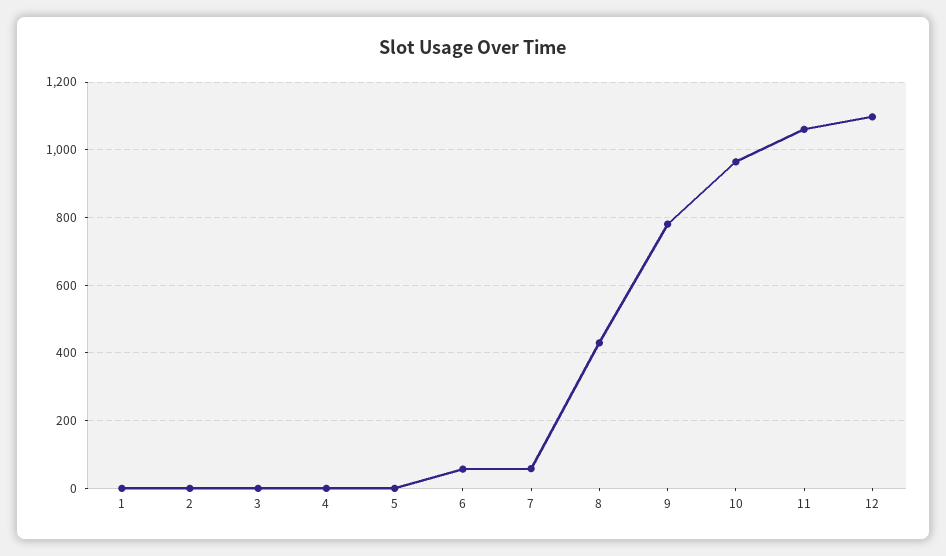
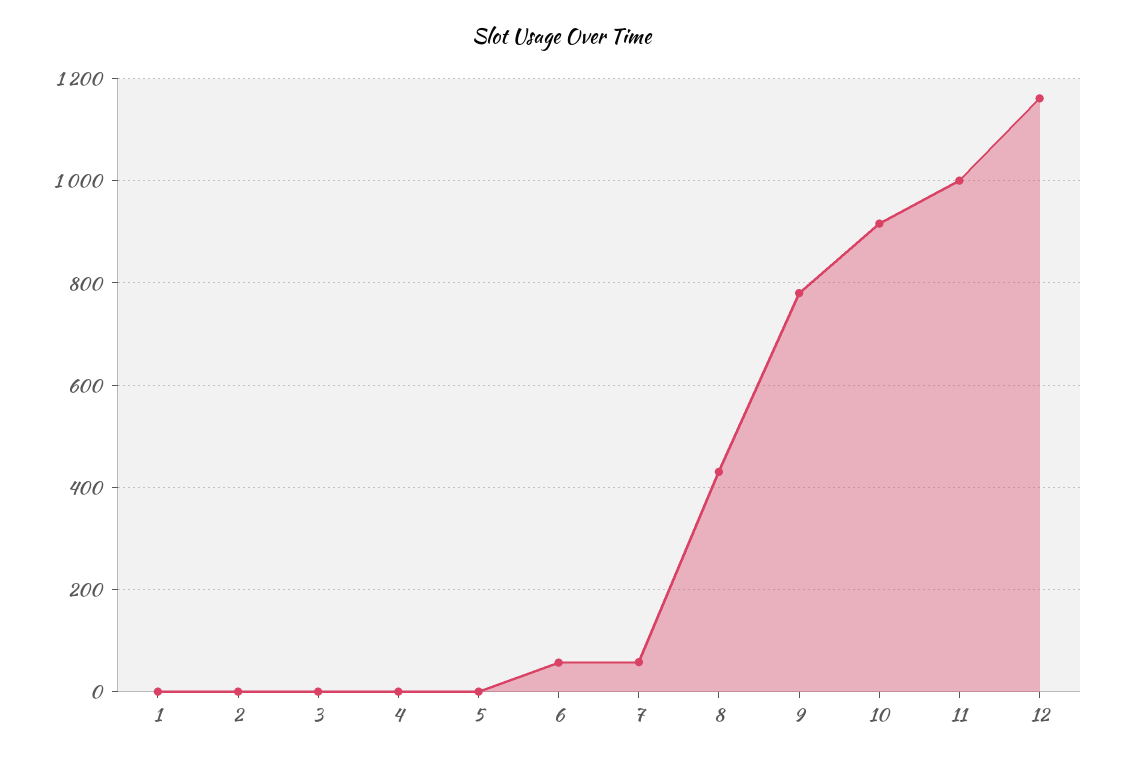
  {
    "1": 0,
    "2": 0,
    "3": 0,
    "4": 0,
    "5": 0,
    "6": 60,
    "7": 60,
    "8": 440,
    "9": 780,
-   "10": 960,
+   "10": 920,
-   "11": 1060,
+   "11": 1000,
-   "12": 1100
+   "12": 1160
  }

